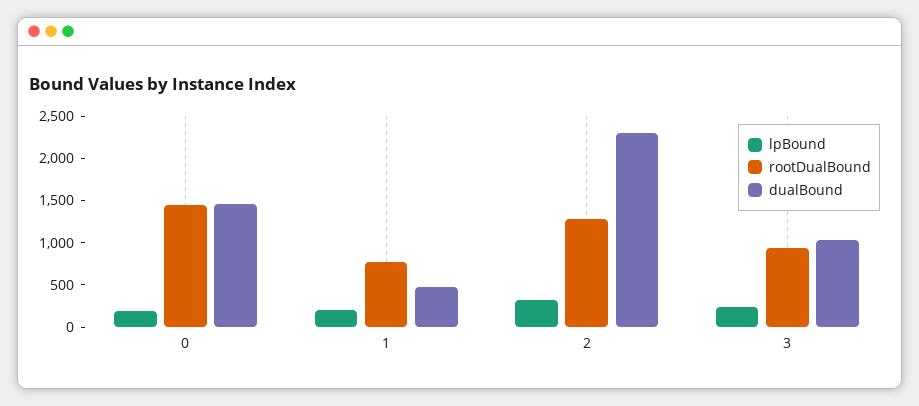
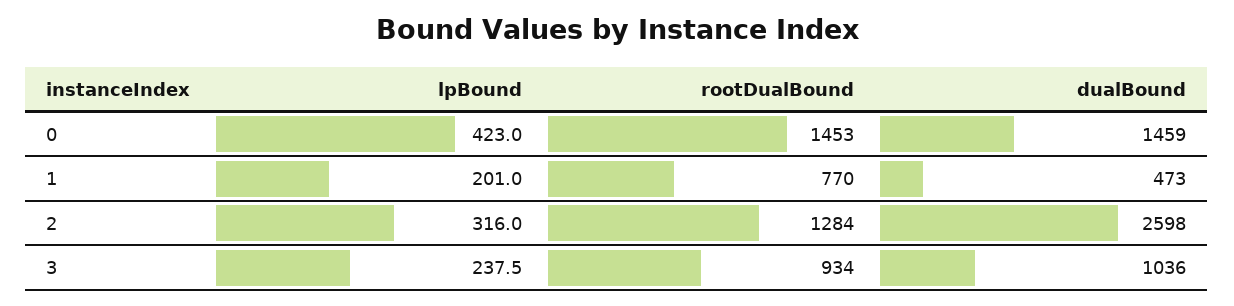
  {
    "lpBound": {
-     "0": 200,
+     "0": 423,
      "1": 201,
      "2": 316,
      "3": 237.5
    },
    "rootDualBound": {
      "0": 1453,
      "1": 770,
      "2": 1284,
      "3": 934
    },
    "dualBound": {
      "0": 1459,
      "1": 473,
-     "2": 2300,
+     "2": 2598,
      "3": 1036
    }
  }

